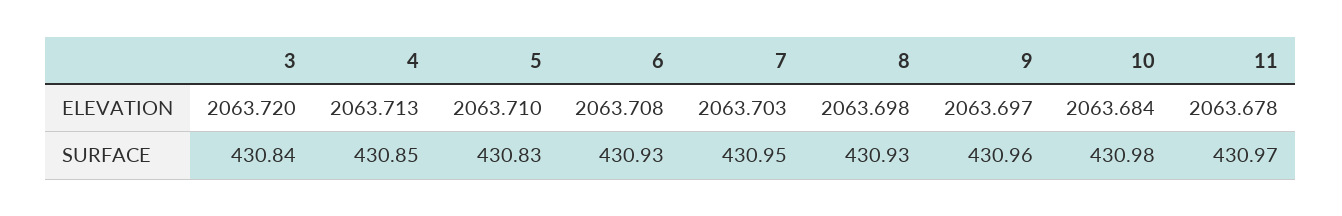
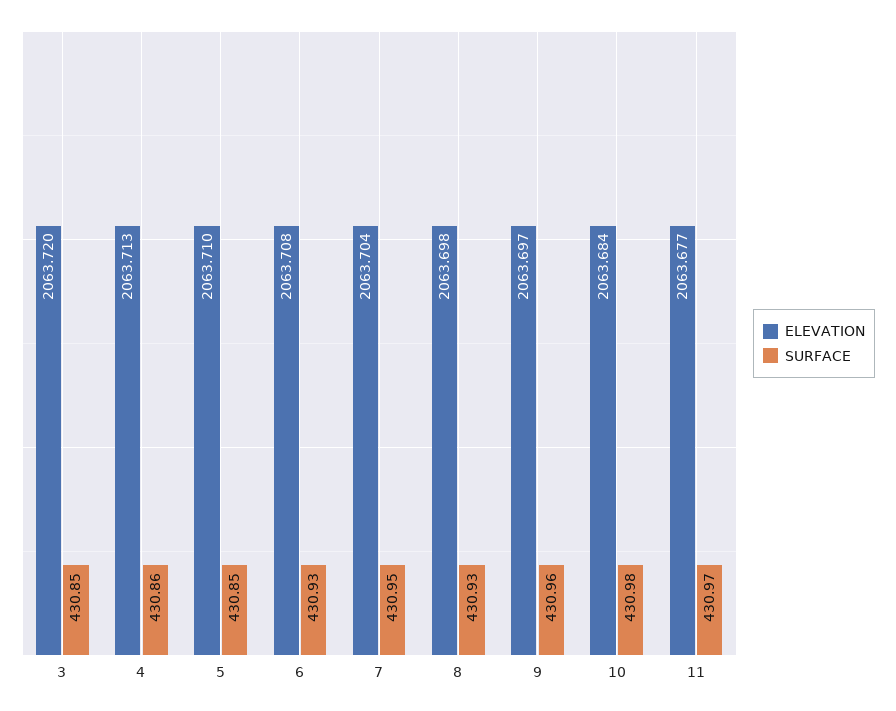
  {
    "ELEVATION": {
      "3": 2063.72,
      "4": 2063.713,
      "5": 2063.71,
      "6": 2063.708,
-     "7": 2063.703,
+     "7": 2063.704,
      "8": 2063.698,
      "9": 2063.697,
      "10": 2063.684,
-     "11": 2063.678
+     "11": 2063.677
    },
    "SURFACE": {
-     "3": 430.84,
+     "3": 430.85,
-     "4": 430.85,
+     "4": 430.86,
-     "5": 430.83,
+     "5": 430.85,
      "6": 430.93,
      "7": 430.95,
      "8": 430.93,
      "9": 430.96,
      "10": 430.98,
      "11": 430.97
    }
  }

